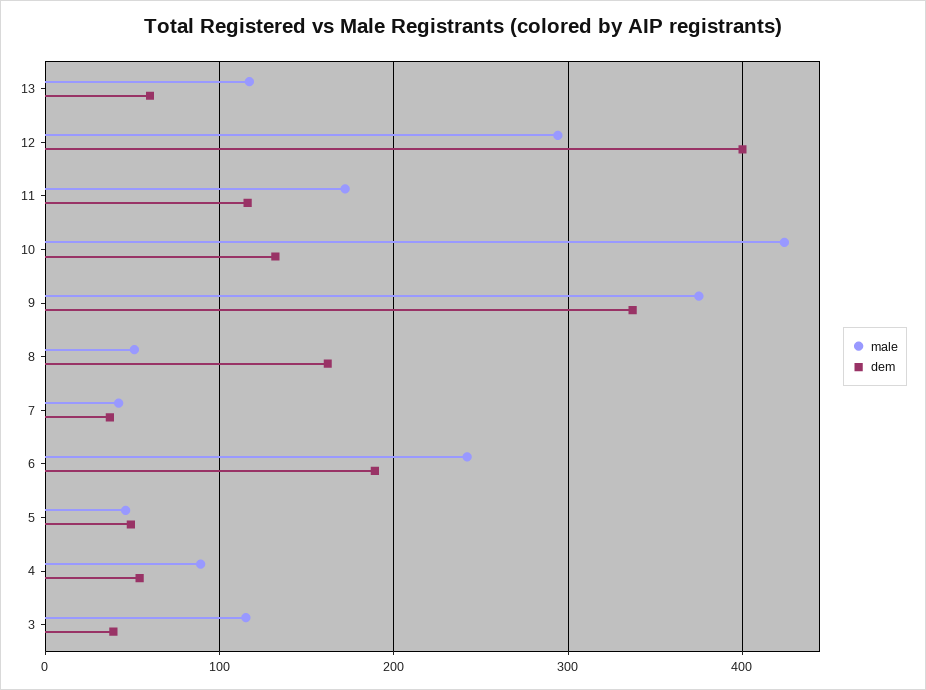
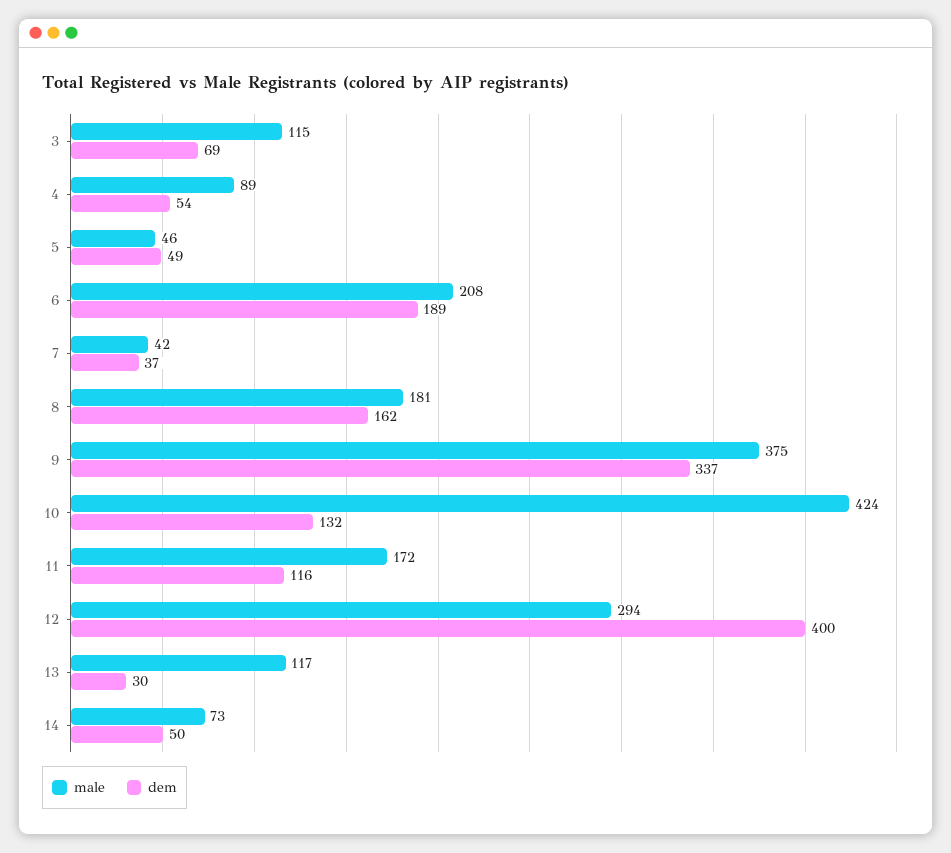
  {
    "male": {
      "13": 117,
      "12": 294,
      "11": 172,
      "10": 424,
      "9": 375,
-     "8": 50,
+     "8": 181,
      "7": 42,
-     "6": 240,
+     "6": 208,
      "5": 46,
      "4": 89,
-     "3": 115
+     "3": 115,
+     "14": 73
    },
    "dem": {
-     "13": 60,
+     "13": 30,
      "12": 400,
      "11": 116,
      "10": 132,
      "9": 337,
      "8": 162,
      "7": 37,
      "6": 189,
      "5": 49,
      "4": 54,
-     "3": 40
+     "3": 69,
+     "14": 50
    }
  }

